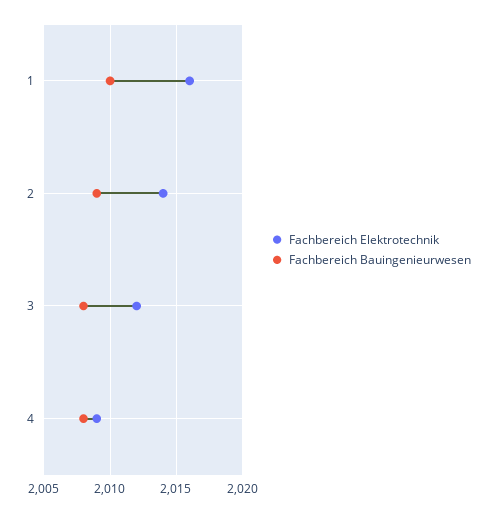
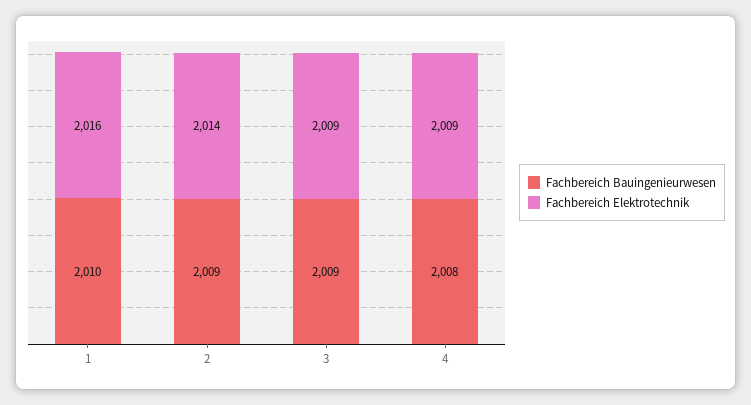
  {
    "Fachbereich Elektrotechnik": {
      "1": 2016,
      "2": 2014,
-     "3": 2012,
+     "3": 2009,
      "4": 2009
    },
    "Fachbereich Bauingenieurwesen": {
      "1": 2010,
      "2": 2009,
-     "3": 2008,
+     "3": 2009,
      "4": 2008
    }
  }

